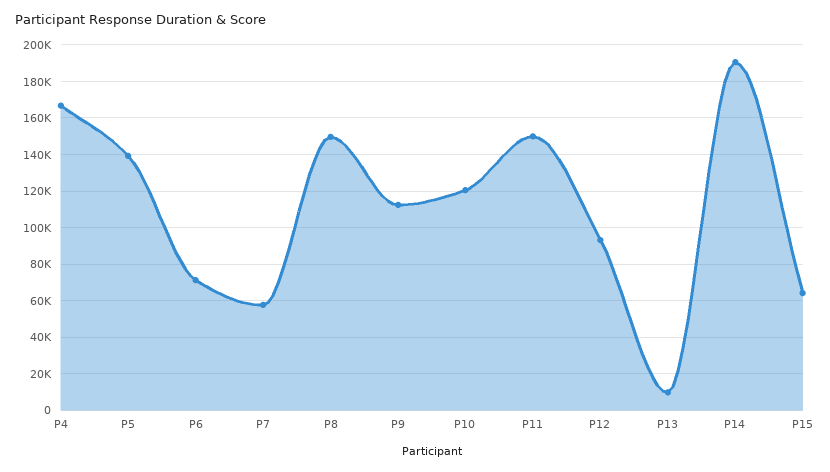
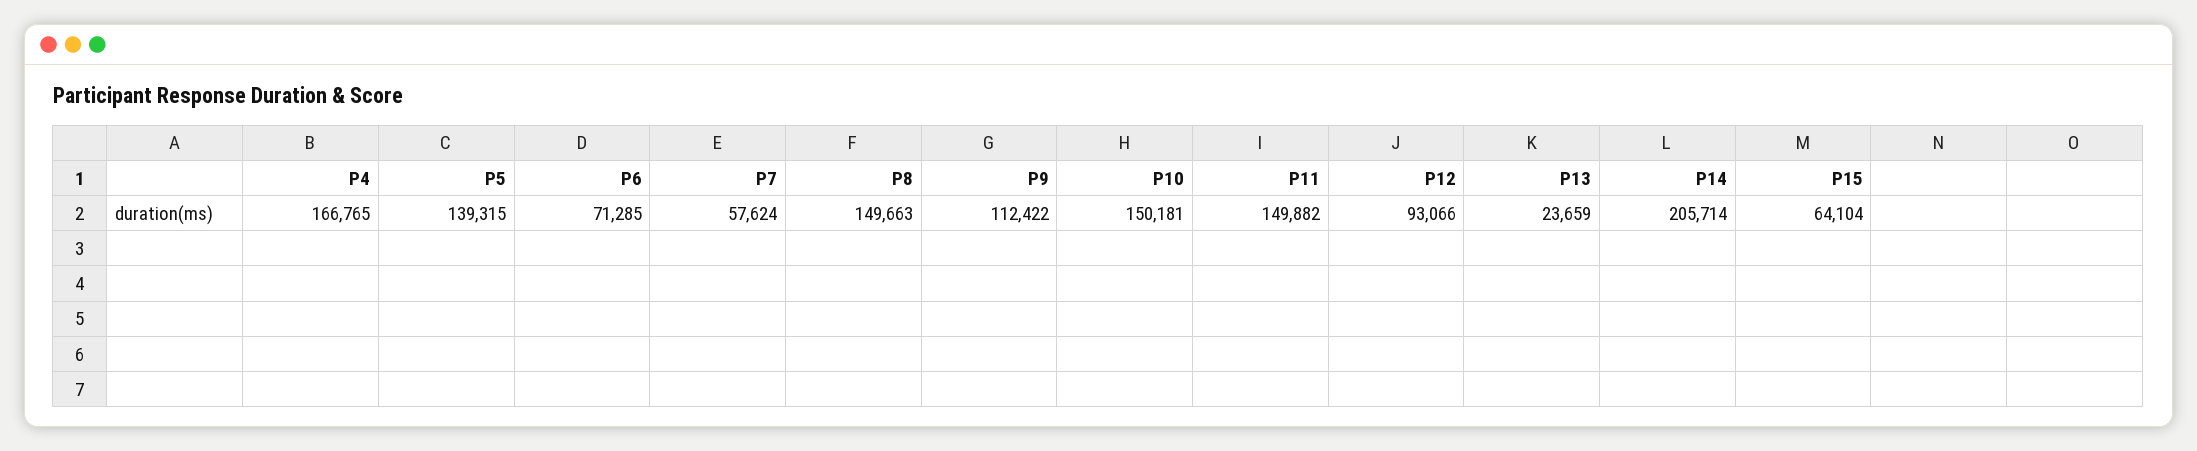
  {
    "P4": 166765,
    "P5": 139315,
    "P6": 71285,
    "P7": 57624,
    "P8": 149663,
    "P9": 112422,
-   "P10": 120000,
+   "P10": 150181,
    "P11": 149882,
    "P12": 93066,
-   "P13": 10000,
+   "P13": 23659,
-   "P14": 190000,
+   "P14": 205714,
    "P15": 64104
  }

